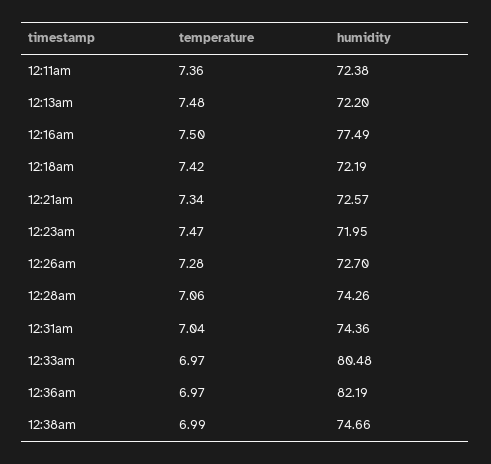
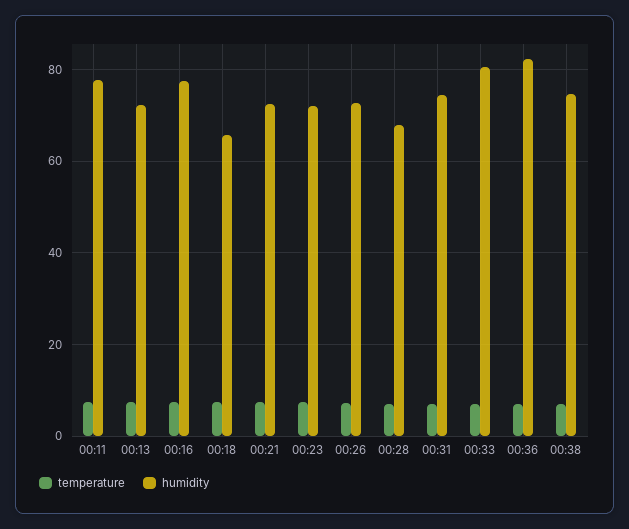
  {
    "temperature": {
      "12:11am": 7.36,
      "12:13am": 7.48,
      "12:16am": 7.5,
      "12:18am": 7.42,
      "12:21am": 7.34,
      "12:23am": 7.47,
      "12:26am": 7.28,
      "12:28am": 7.06,
      "12:31am": 7.04,
      "12:33am": 6.97,
      "12:36am": 6.97,
      "12:38am": 6.99
    },
    "humidity": {
-     "12:11am": 72.38,
+     "12:11am": 78,
      "12:13am": 72.2,
      "12:16am": 77.49,
-     "12:18am": 72.19,
+     "12:18am": 66,
      "12:21am": 72.57,
      "12:23am": 71.95,
      "12:26am": 72.7,
-     "12:28am": 74.26,
+     "12:28am": 68,
      "12:31am": 74.36,
      "12:33am": 80.48,
      "12:36am": 82.19,
      "12:38am": 74.66
    }
  }

